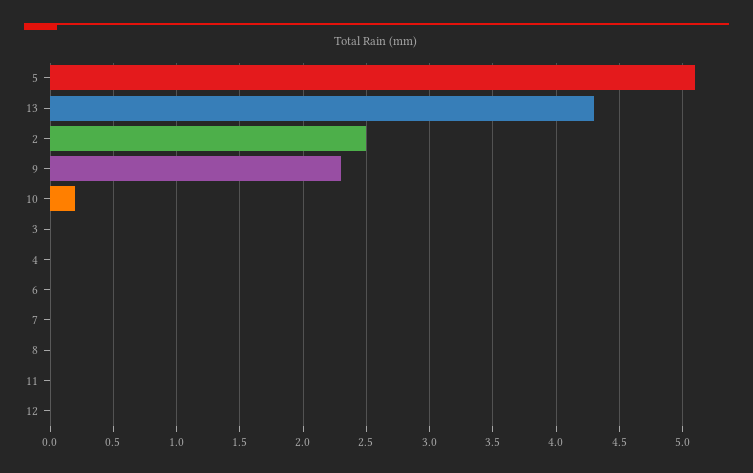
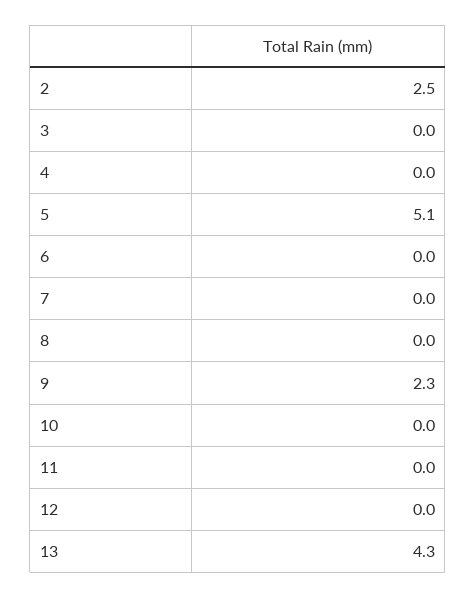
  {
    "5": 5.1,
    "13": 4.3,
    "2": 2.5,
    "9": 2.3,
-   "10": 0.2,
+   "10": 0,
    "3": 0,
    "4": 0,
    "6": 0,
    "7": 0,
    "8": 0,
    "11": 0,
    "12": 0
  }

